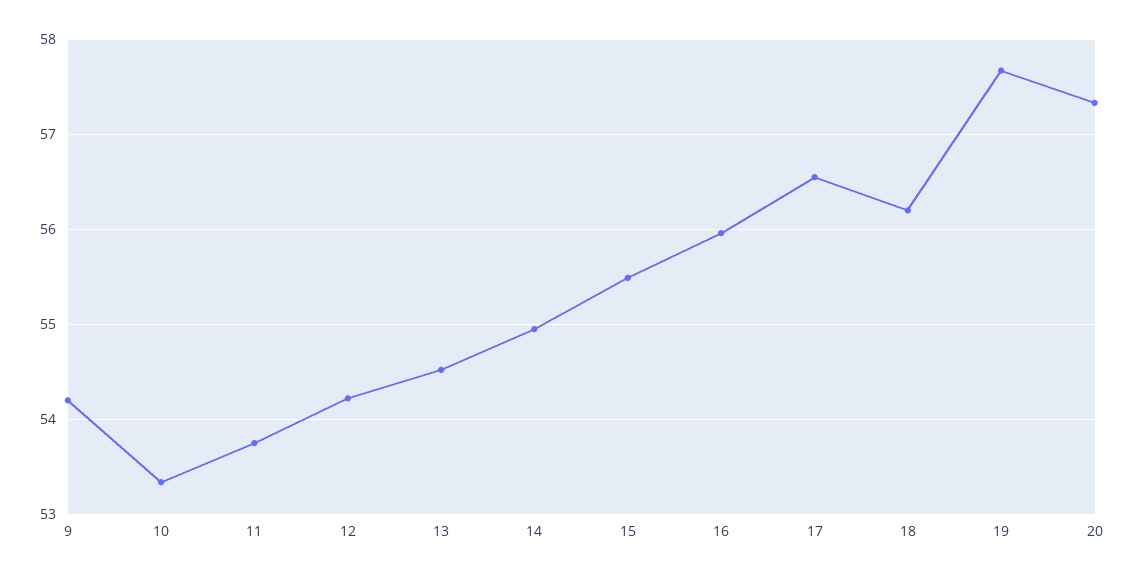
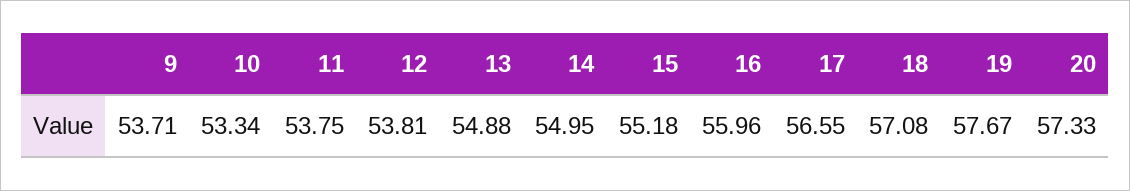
  {
-   "9": 54.2,
+   "9": 53.71,
    "10": 53.34,
    "11": 53.75,
-   "12": 54.2,
+   "12": 53.81,
-   "13": 54.5,
+   "13": 54.88,
    "14": 54.95,
-   "15": 55.5,
+   "15": 55.18,
    "16": 55.96,
    "17": 56.55,
-   "18": 56.2,
+   "18": 57.08,
    "19": 57.67,
    "20": 57.33
  }

